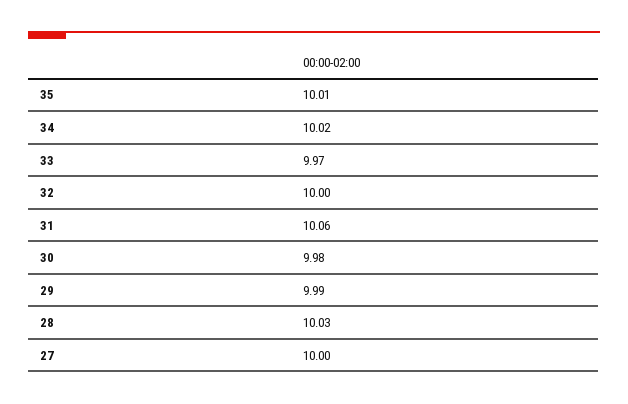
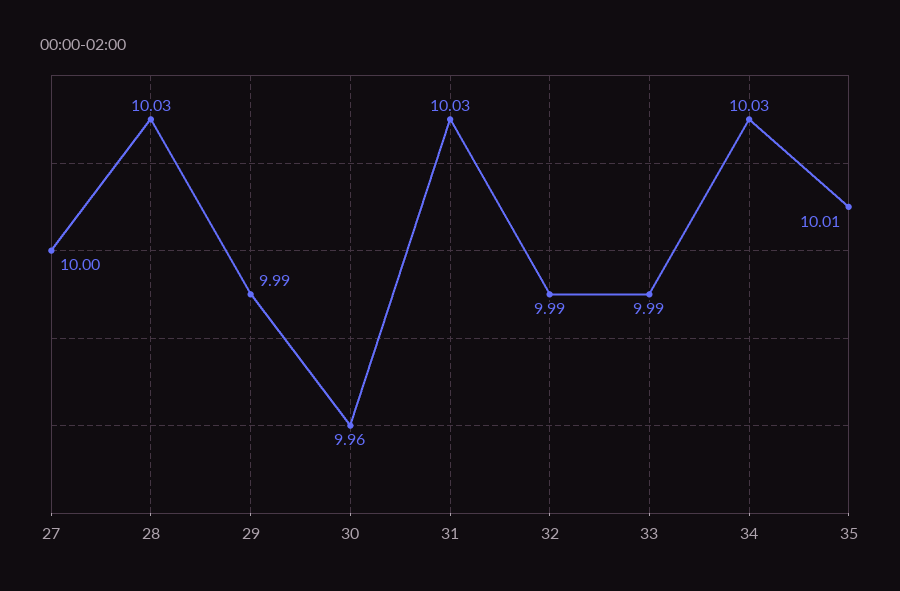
  {
    "35": 10.01,
-   "34": 10.02,
+   "34": 10.03,
-   "33": 9.97,
+   "33": 9.99,
-   "32": 10,
+   "32": 9.99,
-   "31": 10.06,
+   "31": 10.03,
-   "30": 9.98,
+   "30": 9.96,
    "29": 9.99,
    "28": 10.03,
    "27": 10
  }

